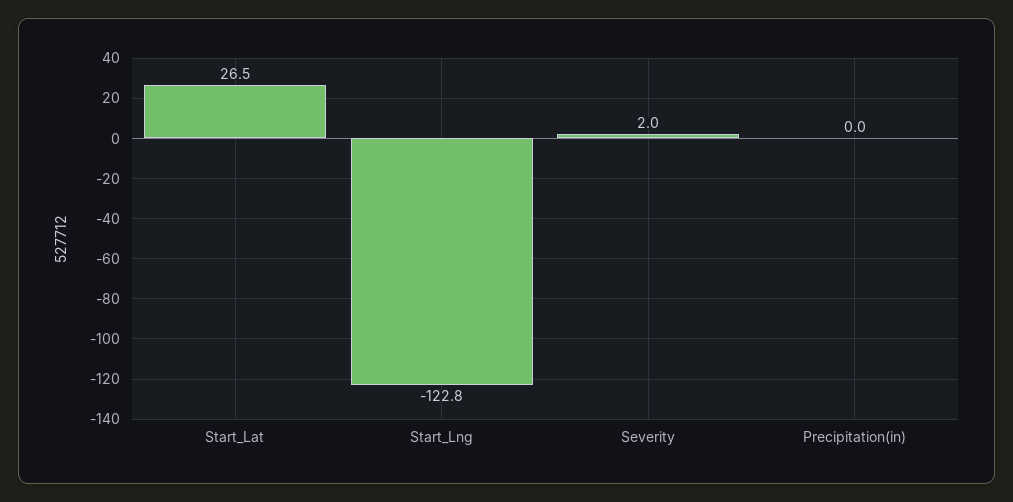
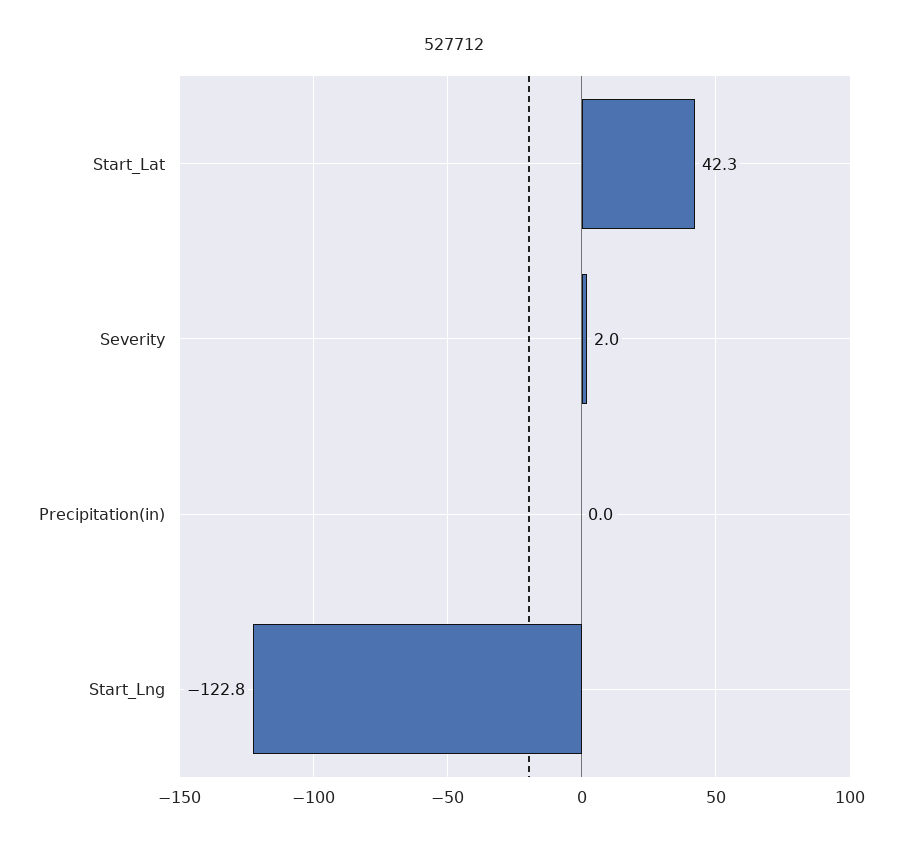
  {
-   "Start_Lat": 26.5,
+   "Start_Lat": 42.3,
    "Start_Lng": -122.8,
    "Severity": 2,
    "Precipitation(in)": 0
  }

